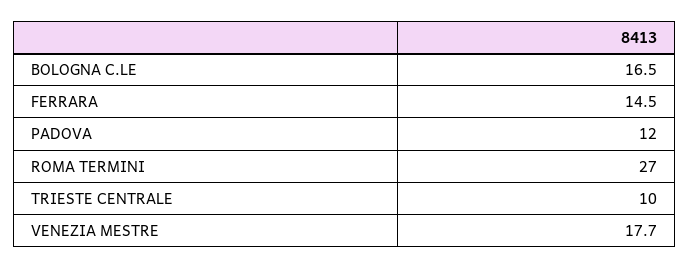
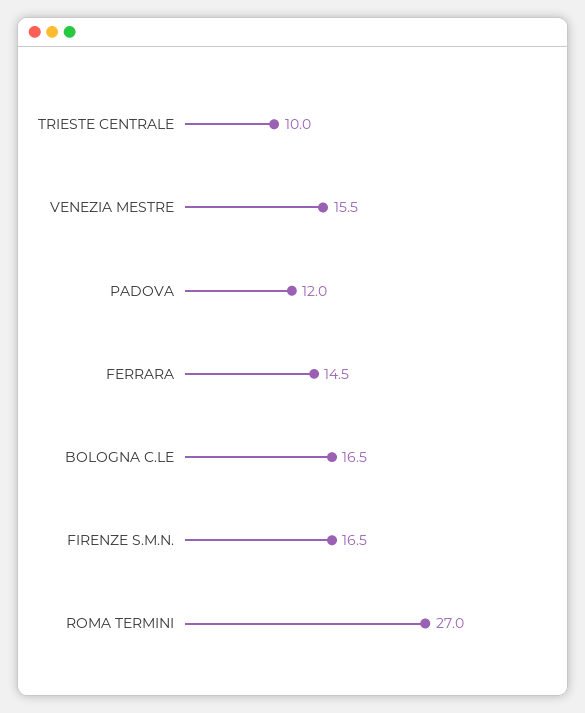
  {
    "BOLOGNA C.LE": 16.5,
    "FERRARA": 14.5,
    "PADOVA": 12,
    "ROMA TERMINI": 27,
    "TRIESTE CENTRALE": 10,
-   "VENEZIA MESTRE": 17.7
+   "VENEZIA MESTRE": 15.5,
+   "FIRENZE S.M.N.": 16.5
  }

